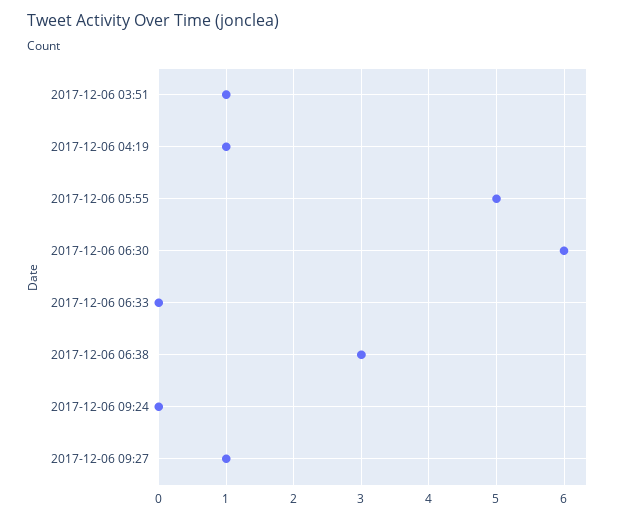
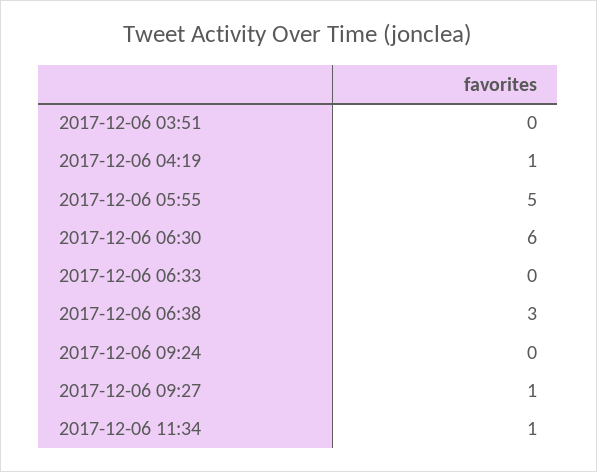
  {
-   "2017-12-06 03:51": 1,
+   "2017-12-06 03:51": 0,
    "2017-12-06 04:19": 1,
    "2017-12-06 05:55": 5,
    "2017-12-06 06:30": 6,
    "2017-12-06 06:33": 0,
    "2017-12-06 06:38": 3,
    "2017-12-06 09:24": 0,
-   "2017-12-06 09:27": 1
+   "2017-12-06 09:27": 1,
+   "2017-12-06 11:34": 1
  }

